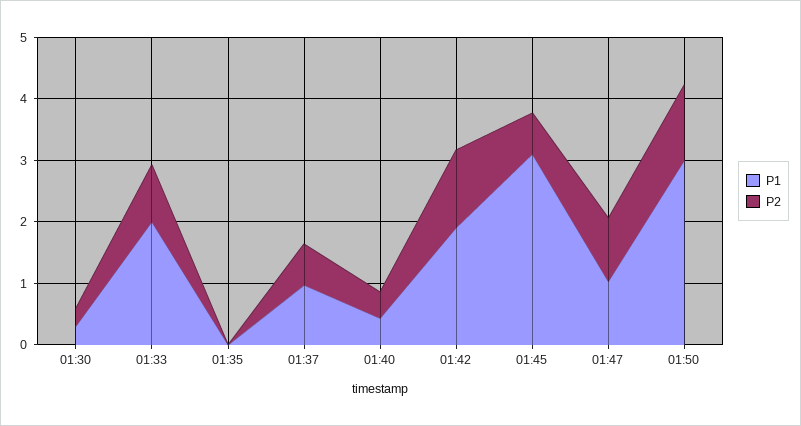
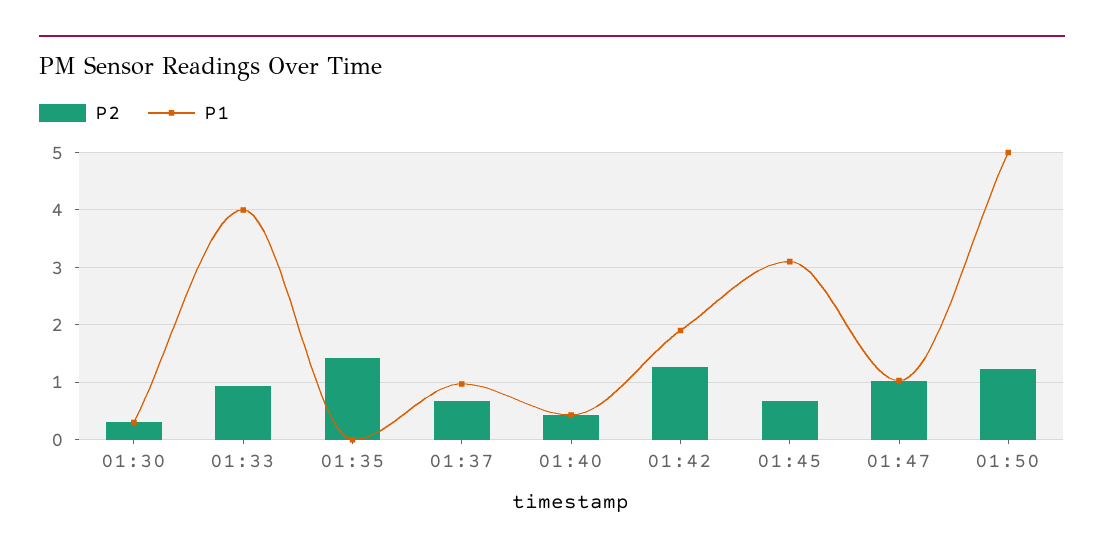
  {
    "P1": {
      "01:30": 0.4,
-     "01:33": 2,
+     "01:33": 4,
      "01:35": 0,
      "01:37": 1,
      "01:40": 0.4,
      "01:42": 2,
      "01:45": 3.2,
      "01:47": 1,
-     "01:50": 3
+     "01:50": 5
    },
    "P2": {
      "01:30": 0.4,
      "01:33": 1,
-     "01:35": 0,
+     "01:35": 1.4,
      "01:37": 0.6,
      "01:40": 0.4,
      "01:42": 1.2,
      "01:45": 0.6,
      "01:47": 1,
      "01:50": 1.2
    }
  }

